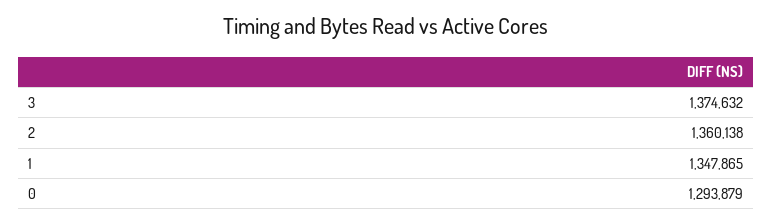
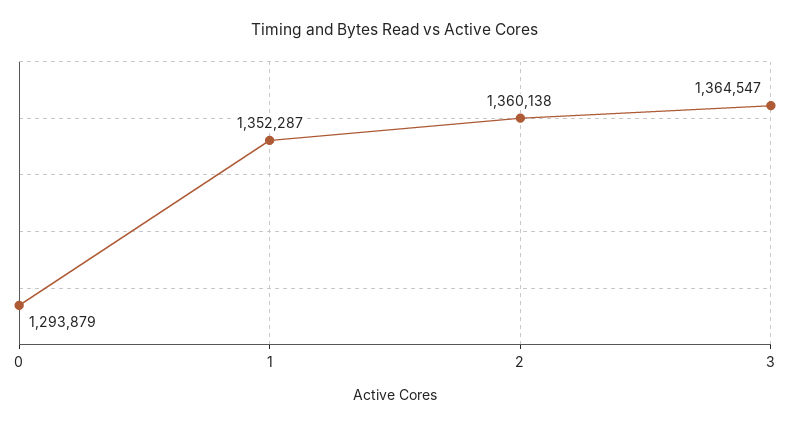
  {
-   "3": 1374632,
+   "3": 1364547,
    "2": 1360138,
-   "1": 1347865,
+   "1": 1352287,
    "0": 1293879
  }

